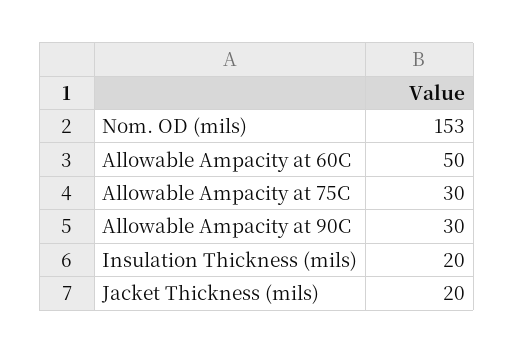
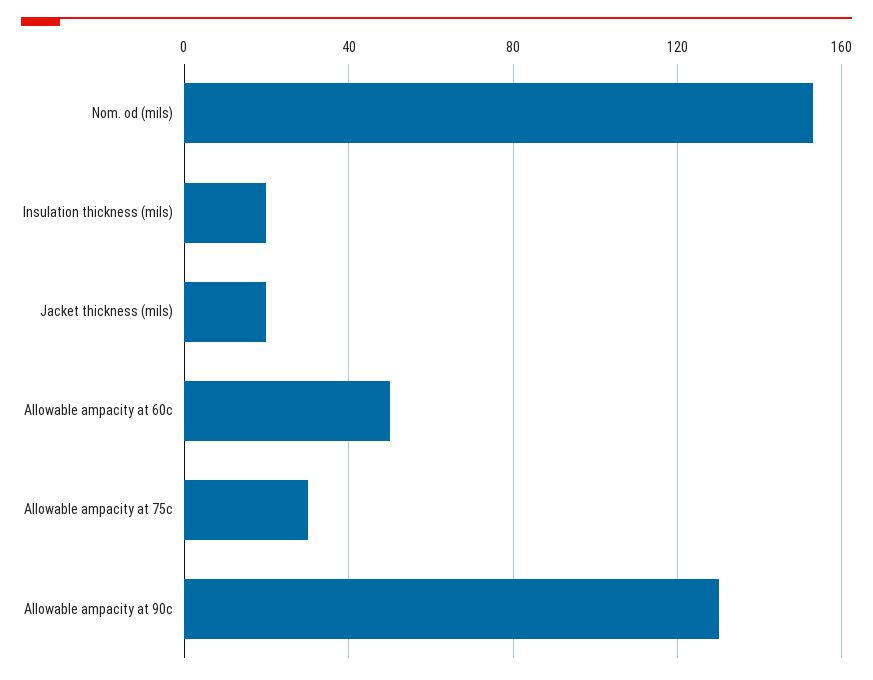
  {
    "Nom. OD (mils)": 153,
    "Allowable Ampacity at 60C": 50,
    "Allowable Ampacity at 75C": 30,
-   "Allowable Ampacity at 90C": 30,
+   "Allowable Ampacity at 90C": 130,
    "Insulation Thickness (mils)": 20,
    "Jacket Thickness (mils)": 20
  }

